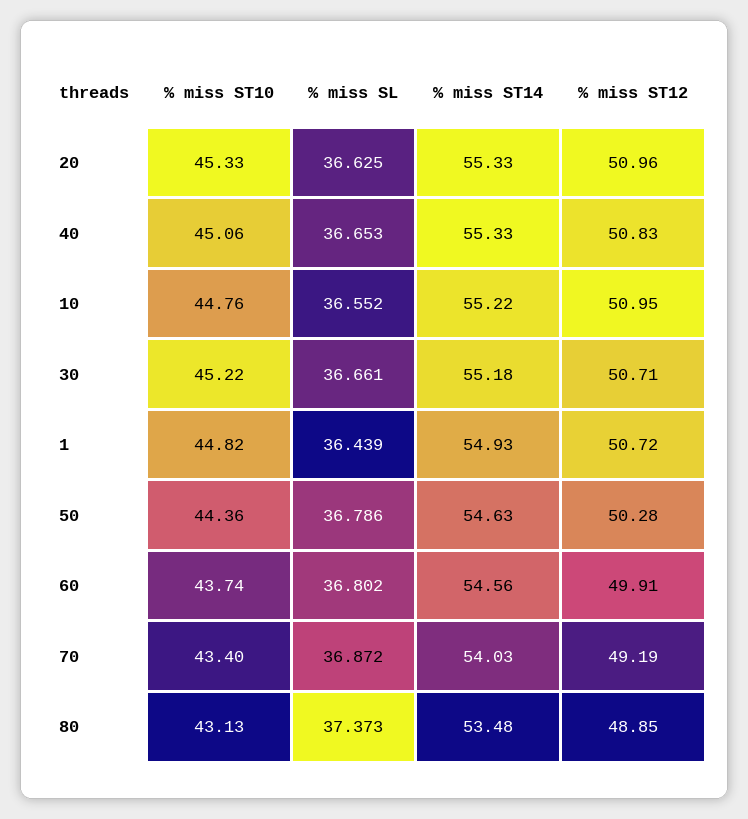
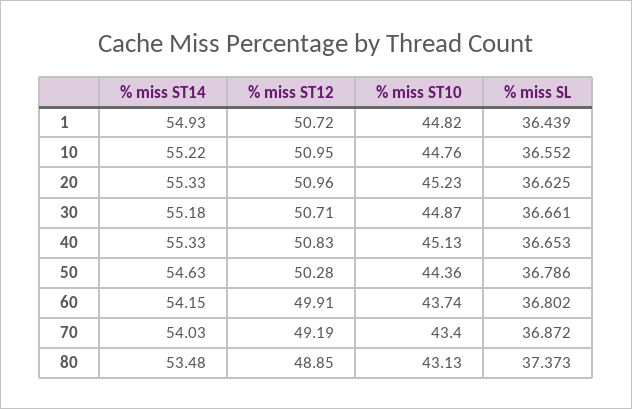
  {
    "% miss ST10": {
-     "20": 45.33,
+     "20": 45.23,
-     "40": 45.06,
+     "40": 45.13,
      "10": 44.76,
-     "30": 45.22,
+     "30": 44.87,
      "1": 44.82,
      "50": 44.36,
      "60": 43.74,
      "70": 43.4,
      "80": 43.13
    },
    "% miss SL": {
      "20": 36.625,
      "40": 36.653,
      "10": 36.552,
      "30": 36.661,
      "1": 36.439,
      "50": 36.786,
      "60": 36.802,
      "70": 36.872,
      "80": 37.373
    },
    "% miss ST14": {
      "20": 55.33,
      "40": 55.33,
      "10": 55.22,
      "30": 55.18,
      "1": 54.93,
      "50": 54.63,
-     "60": 54.56,
+     "60": 54.15,
      "70": 54.03,
      "80": 53.48
    },
    "% miss ST12": {
      "20": 50.96,
      "40": 50.83,
      "10": 50.95,
      "30": 50.71,
      "1": 50.72,
      "50": 50.28,
      "60": 49.91,
      "70": 49.19,
      "80": 48.85
    }
  }

